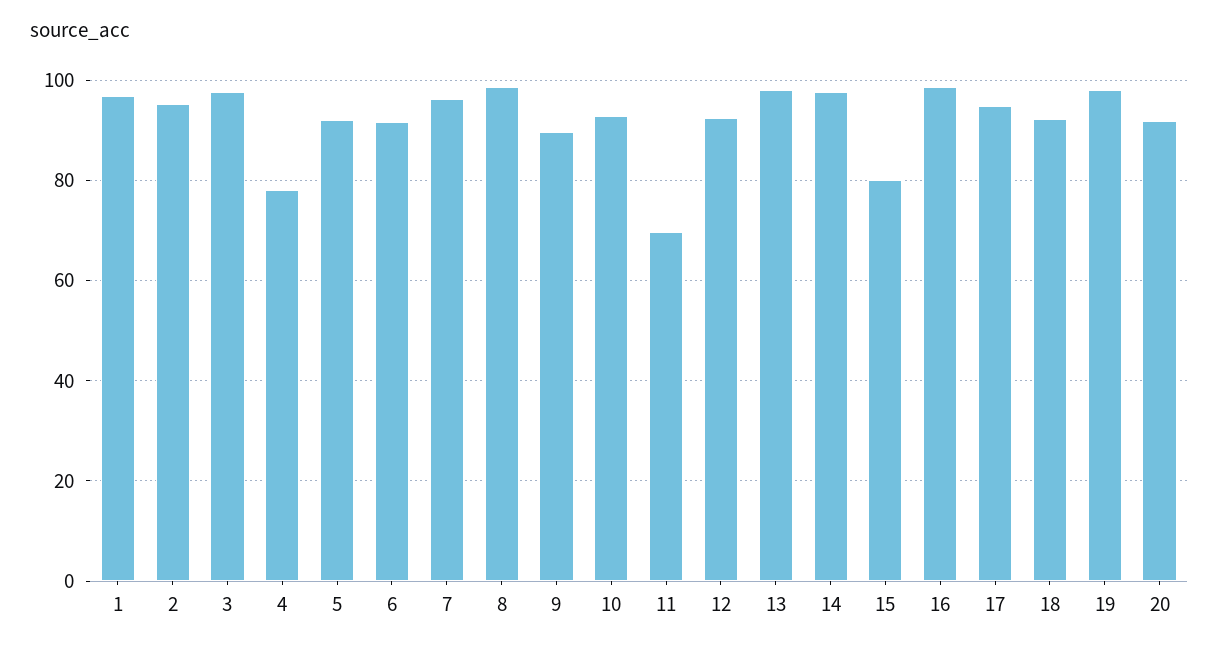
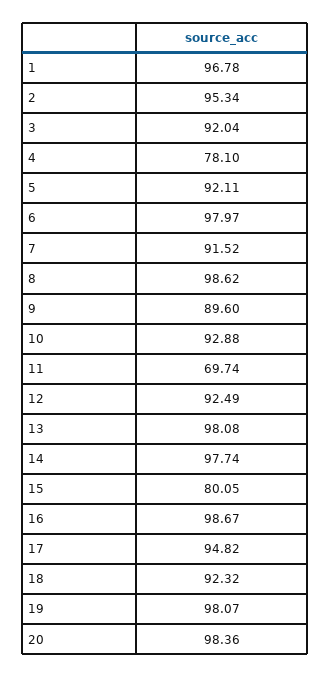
  {
    "1": 96.78,
    "2": 95.34,
-   "3": 98,
+   "3": 92.04,
    "4": 78.1,
    "5": 92.11,
-   "6": 92,
+   "6": 97.97,
-   "7": 96,
+   "7": 91.52,
    "8": 98.62,
    "9": 89.6,
    "10": 92.88,
    "11": 69.74,
    "12": 92.49,
    "13": 98.08,
    "14": 97.74,
    "15": 80.05,
    "16": 98.67,
    "17": 94.82,
    "18": 92.32,
    "19": 98.07,
-   "20": 92
+   "20": 98.36
  }

